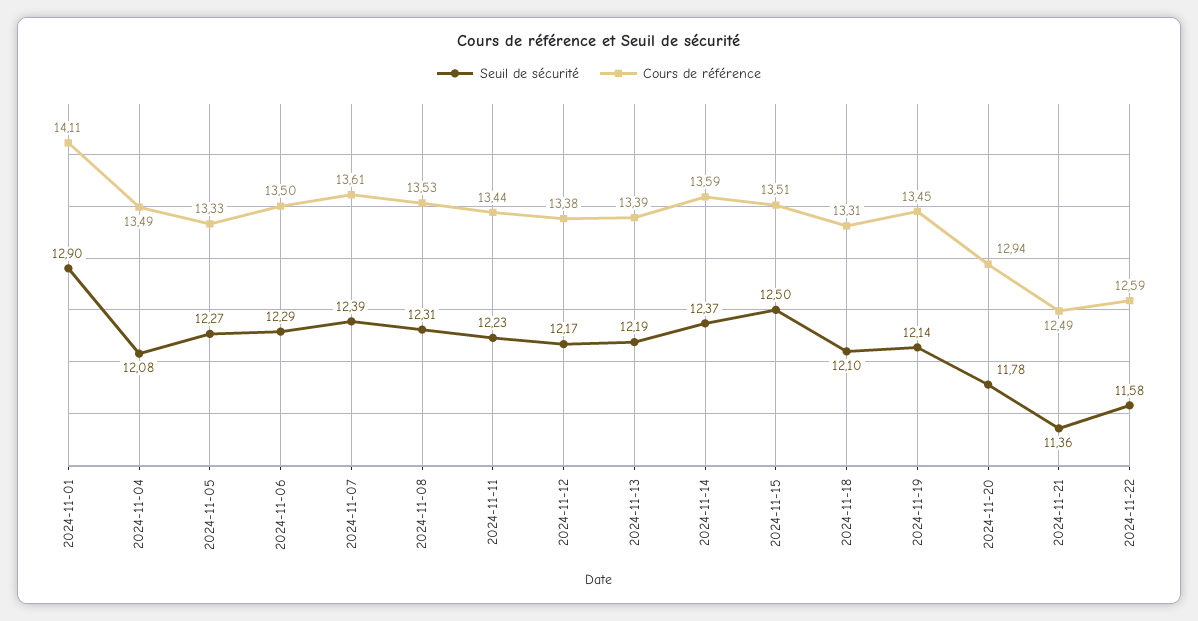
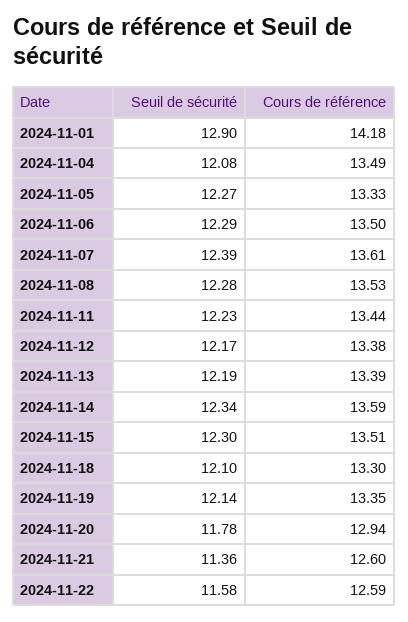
  {
    "Seuil de sécurité": {
      "2024-11-01": 12.9,
      "2024-11-04": 12.08,
      "2024-11-05": 12.27,
      "2024-11-06": 12.29,
      "2024-11-07": 12.39,
-     "2024-11-08": 12.31,
+     "2024-11-08": 12.28,
      "2024-11-11": 12.23,
      "2024-11-12": 12.17,
      "2024-11-13": 12.19,
-     "2024-11-14": 12.37,
+     "2024-11-14": 12.34,
-     "2024-11-15": 12.5,
+     "2024-11-15": 12.3,
      "2024-11-18": 12.1,
      "2024-11-19": 12.14,
      "2024-11-20": 11.78,
      "2024-11-21": 11.36,
      "2024-11-22": 11.58
    },
    "Cours de référence": {
-     "2024-11-01": 14.11,
+     "2024-11-01": 14.18,
      "2024-11-04": 13.49,
      "2024-11-05": 13.33,
      "2024-11-06": 13.5,
      "2024-11-07": 13.61,
      "2024-11-08": 13.53,
      "2024-11-11": 13.44,
      "2024-11-12": 13.38,
      "2024-11-13": 13.39,
      "2024-11-14": 13.59,
      "2024-11-15": 13.51,
-     "2024-11-18": 13.31,
+     "2024-11-18": 13.3,
-     "2024-11-19": 13.45,
+     "2024-11-19": 13.35,
      "2024-11-20": 12.94,
-     "2024-11-21": 12.49,
+     "2024-11-21": 12.6,
      "2024-11-22": 12.59
    }
  }

